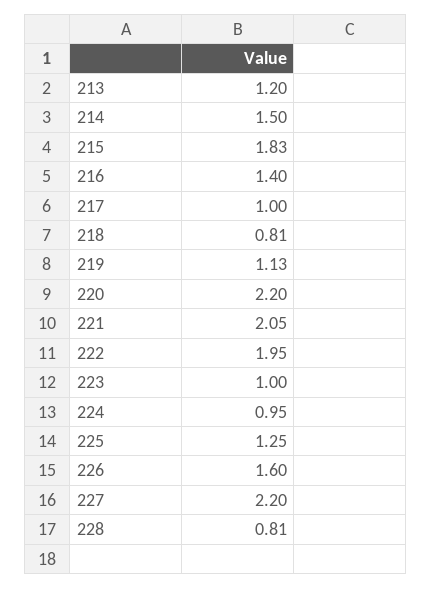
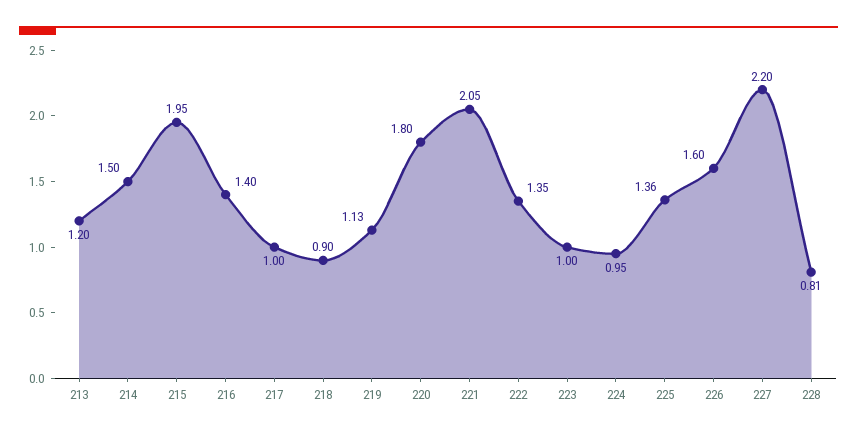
  {
    "213": 1.2,
    "214": 1.5,
-   "215": 1.83,
+   "215": 1.95,
    "216": 1.4,
    "217": 1,
-   "218": 0.81,
+   "218": 0.9,
    "219": 1.13,
-   "220": 2.2,
+   "220": 1.8,
    "221": 2.05,
-   "222": 1.95,
+   "222": 1.35,
    "223": 1,
    "224": 0.95,
-   "225": 1.25,
+   "225": 1.36,
    "226": 1.6,
    "227": 2.2,
    "228": 0.81
  }

